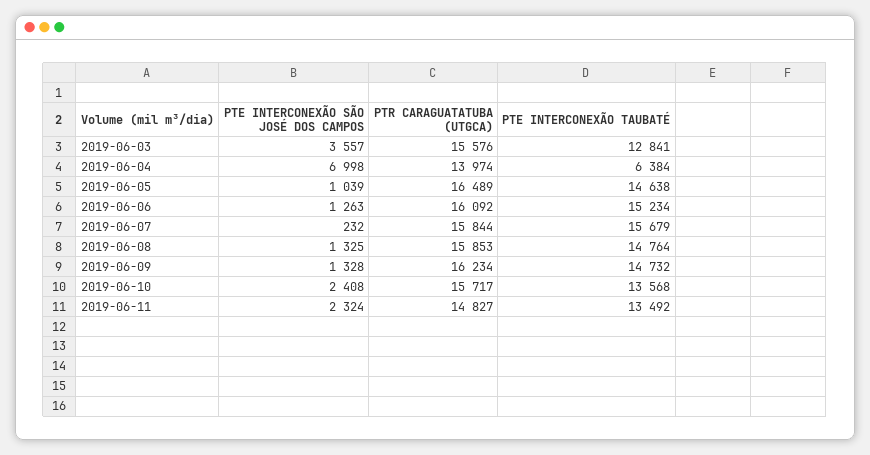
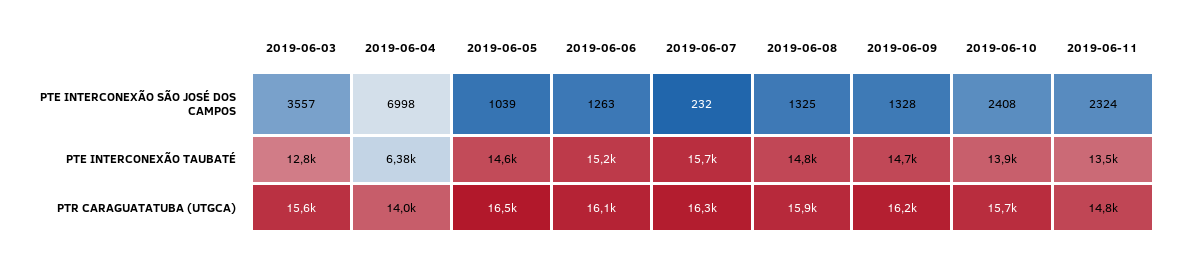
  {
    "PTE INTERCONEXÃO SÃO JOSÉ DOS CAMPOS": {
      "2019-06-03": 3557,
      "2019-06-04": 6998,
      "2019-06-05": 1039,
      "2019-06-06": 1263,
      "2019-06-07": 232,
      "2019-06-08": 1325,
      "2019-06-09": 1328,
      "2019-06-10": 2408,
      "2019-06-11": 2324
    },
    "PTR CARAGUATATUBA (UTGCA)": {
      "2019-06-03": 15576,
      "2019-06-04": 13974,
      "2019-06-05": 16489,
      "2019-06-06": 16092,
-     "2019-06-07": 15844,
+     "2019-06-07": 16300,
      "2019-06-08": 15853,
      "2019-06-09": 16234,
      "2019-06-10": 15717,
      "2019-06-11": 14827
    },
    "PTE INTERCONEXÃO TAUBATÉ": {
      "2019-06-03": 12841,
      "2019-06-04": 6384,
      "2019-06-05": 14638,
      "2019-06-06": 15234,
      "2019-06-07": 15679,
      "2019-06-08": 14764,
      "2019-06-09": 14732,
-     "2019-06-10": 13568,
+     "2019-06-10": 13900,
      "2019-06-11": 13492
    }
  }

